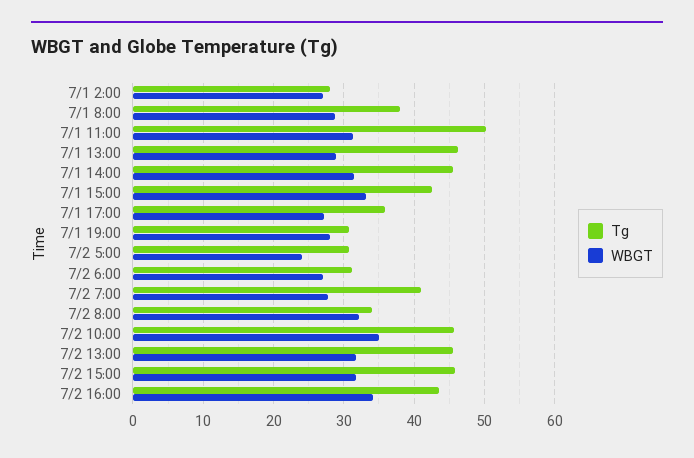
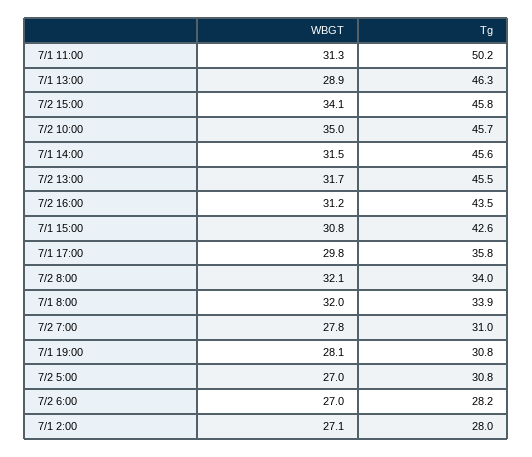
  {
    "Tg": {
      "7/1 2:00": 28,
-     "7/1 8:00": 38,
+     "7/1 8:00": 33.9,
      "7/1 11:00": 50.2,
      "7/1 13:00": 46.3,
      "7/1 14:00": 45.6,
      "7/1 15:00": 42.6,
      "7/1 17:00": 35.8,
      "7/1 19:00": 30.8,
      "7/2 5:00": 30.8,
-     "7/2 6:00": 31,
+     "7/2 6:00": 28.2,
-     "7/2 7:00": 41,
+     "7/2 7:00": 31,
      "7/2 8:00": 34,
      "7/2 10:00": 45.7,
      "7/2 13:00": 45.5,
      "7/2 15:00": 45.8,
      "7/2 16:00": 43.5
    },
    "WBGT": {
      "7/1 2:00": 27.1,
-     "7/1 8:00": 29,
+     "7/1 8:00": 32,
      "7/1 11:00": 31.3,
      "7/1 13:00": 28.9,
      "7/1 14:00": 31.5,
-     "7/1 15:00": 33,
+     "7/1 15:00": 30.8,
-     "7/1 17:00": 27,
+     "7/1 17:00": 29.8,
      "7/1 19:00": 28.1,
-     "7/2 5:00": 24,
+     "7/2 5:00": 27,
      "7/2 6:00": 27,
      "7/2 7:00": 27.8,
      "7/2 8:00": 32.1,
      "7/2 10:00": 35,
      "7/2 13:00": 31.7,
-     "7/2 15:00": 32,
+     "7/2 15:00": 34.1,
-     "7/2 16:00": 34
+     "7/2 16:00": 31.2
    }
  }

